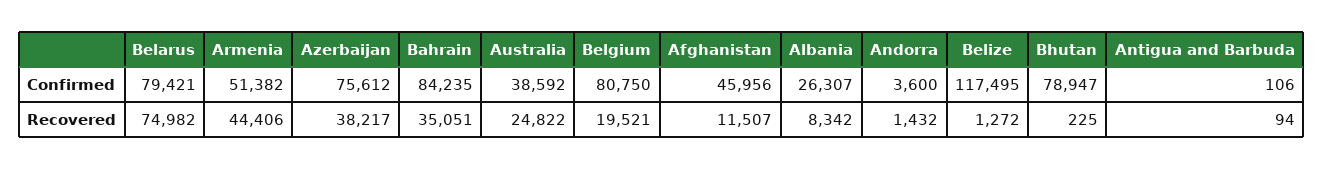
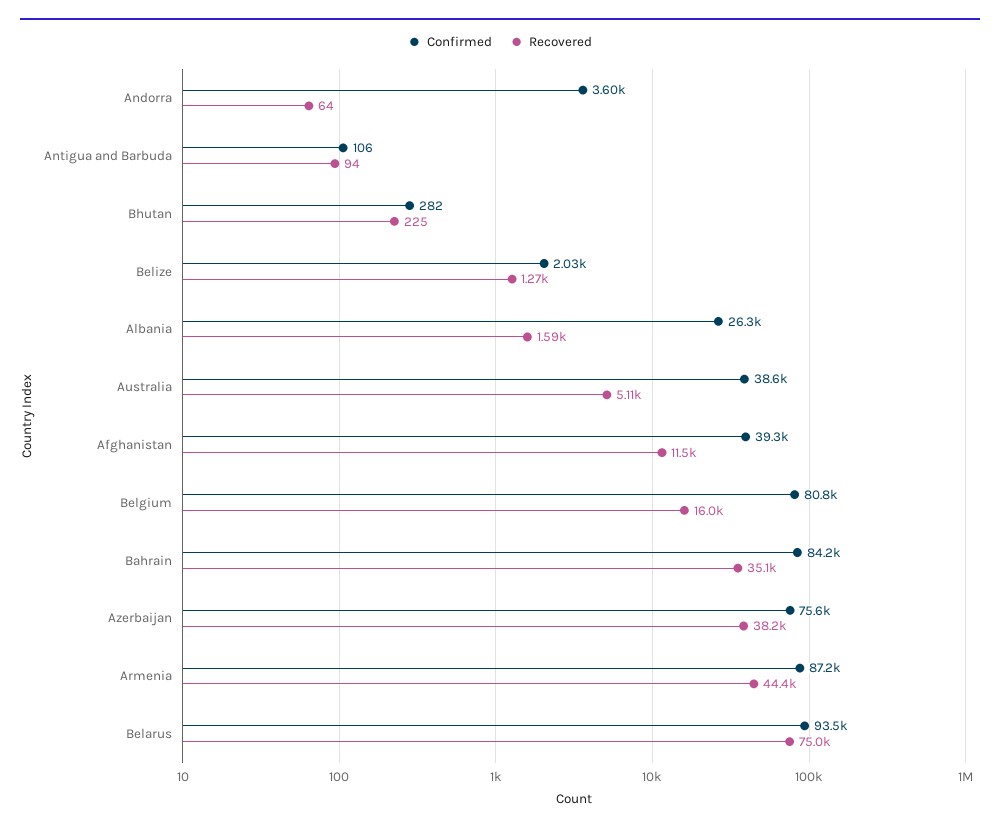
  {
    "Confirmed": {
-     "Belarus": 79421,
+     "Belarus": 93500,
-     "Armenia": 51382,
+     "Armenia": 87200,
      "Azerbaijan": 75612,
      "Bahrain": 84235,
      "Australia": 38592,
      "Belgium": 80750,
-     "Afghanistan": 45956,
+     "Afghanistan": 39300,
      "Albania": 26307,
      "Andorra": 3600,
-     "Belize": 117495,
+     "Belize": 2030,
-     "Bhutan": 78947,
+     "Bhutan": 282,
      "Antigua and Barbuda": 106
    },
    "Recovered": {
      "Belarus": 74982,
      "Armenia": 44406,
      "Azerbaijan": 38217,
      "Bahrain": 35051,
-     "Australia": 24822,
+     "Australia": 5110,
-     "Belgium": 19521,
+     "Belgium": 16000,
      "Afghanistan": 11507,
-     "Albania": 8342,
+     "Albania": 1590,
-     "Andorra": 1432,
+     "Andorra": 64,
      "Belize": 1272,
      "Bhutan": 225,
      "Antigua and Barbuda": 94
    }
  }

